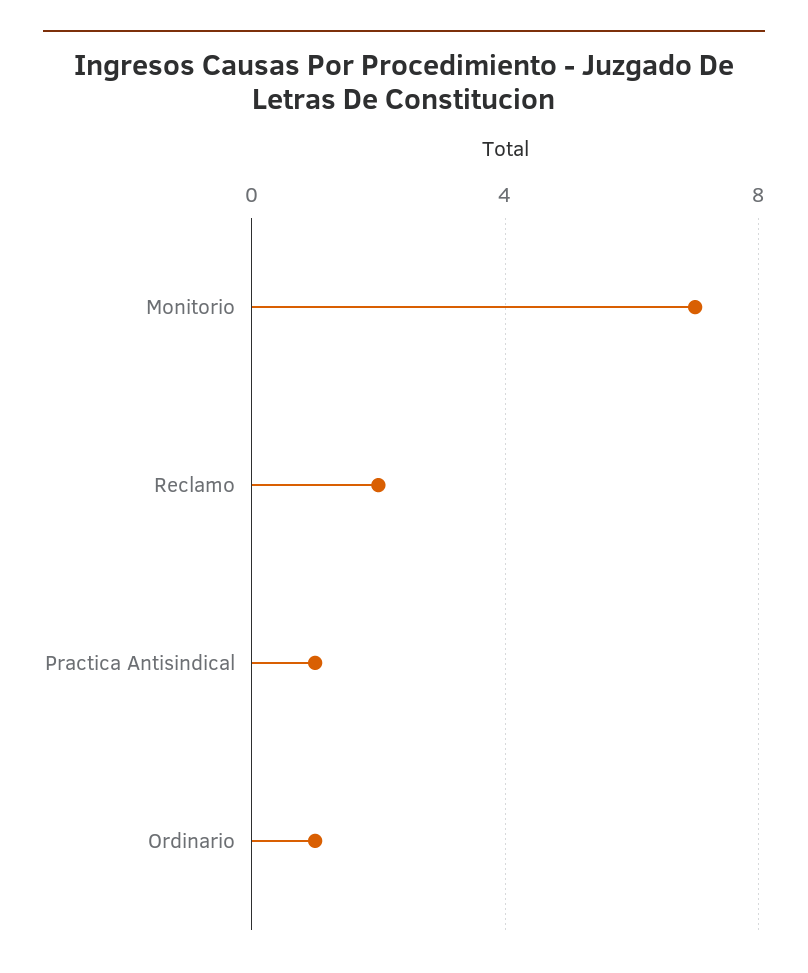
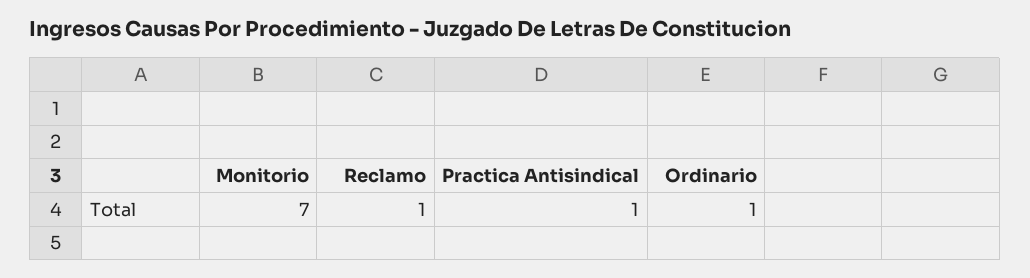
  {
    "Monitorio": 7,
-   "Reclamo": 2,
+   "Reclamo": 1,
    "Practica Antisindical": 1,
    "Ordinario": 1
  }

